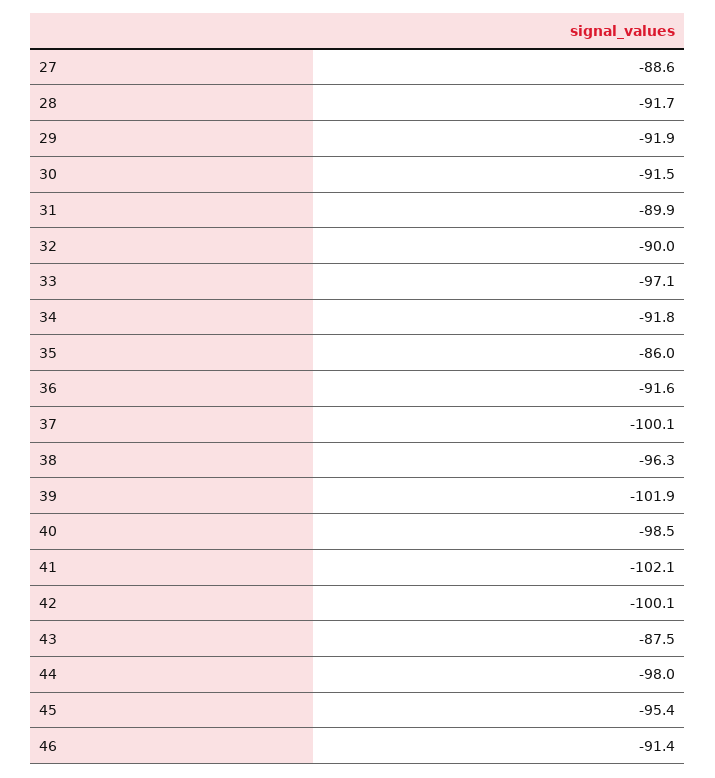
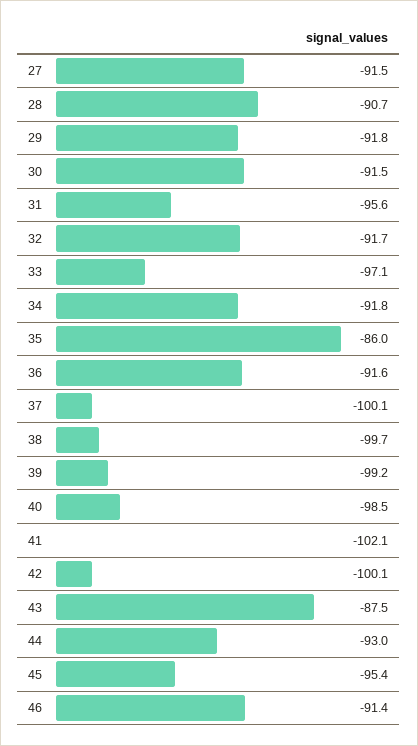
  {
-   "27": -88.6,
+   "27": -91.5,
-   "28": -91.7,
+   "28": -90.7,
-   "29": -91.9,
+   "29": -91.8,
    "30": -91.5,
-   "31": -89.9,
+   "31": -95.6,
-   "32": -90,
+   "32": -91.7,
    "33": -97.1,
    "34": -91.8,
    "35": -86,
    "36": -91.6,
    "37": -100.1,
-   "38": -96.3,
+   "38": -99.7,
-   "39": -101.9,
+   "39": -99.2,
    "40": -98.5,
    "41": -102.1,
    "42": -100.1,
    "43": -87.5,
-   "44": -98,
+   "44": -93,
    "45": -95.4,
    "46": -91.4
  }

